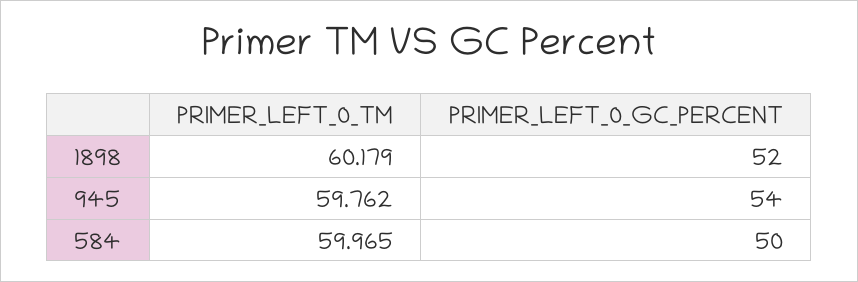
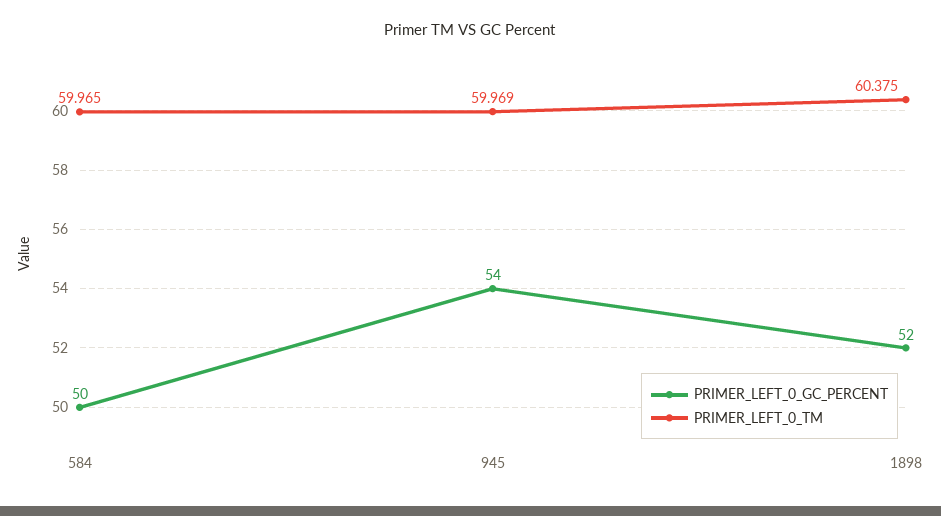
  {
    "PRIMER_LEFT_0_TM": {
-     "1898": 60.179,
+     "1898": 60.375,
-     "945": 59.762,
+     "945": 59.969,
      "584": 59.965
    },
    "PRIMER_LEFT_0_GC_PERCENT": {
      "1898": 52,
      "945": 54,
      "584": 50
    }
  }

